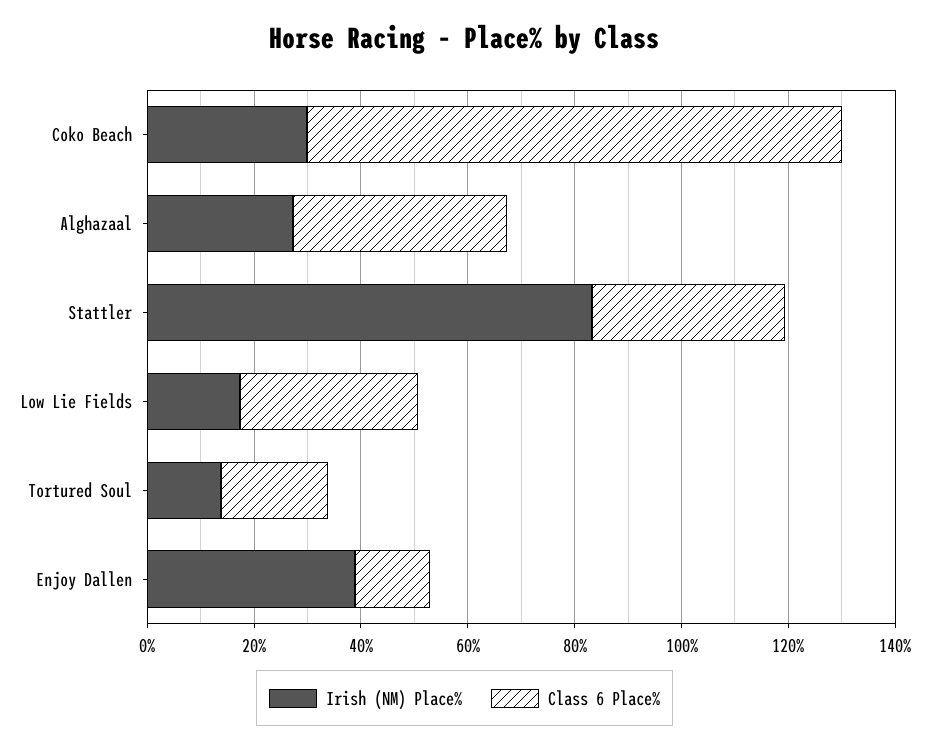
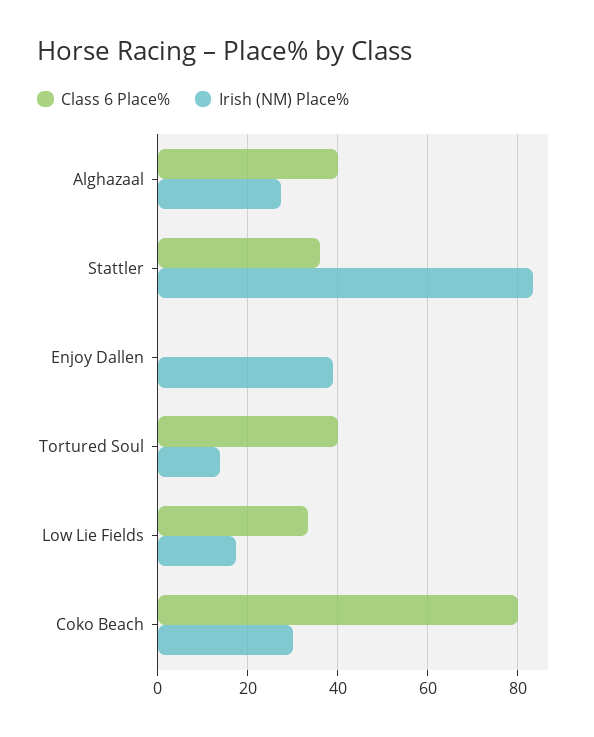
  {
    "Irish (NM) Place%": {
      "Coko Beach": 30,
      "Alghazaal": 28,
      "Stattler": 84,
      "Low Lie Fields": 18,
      "Tortured Soul": 14,
      "Enjoy Dallen": 38
    },
    "Class 6 Place%": {
-     "Coko Beach": 100,
+     "Coko Beach": 80,
      "Alghazaal": 40,
      "Stattler": 36,
      "Low Lie Fields": 34,
-     "Tortured Soul": 20,
+     "Tortured Soul": 40,
-     "Enjoy Dallen": 15
+     "Enjoy Dallen": 0
    }
  }

